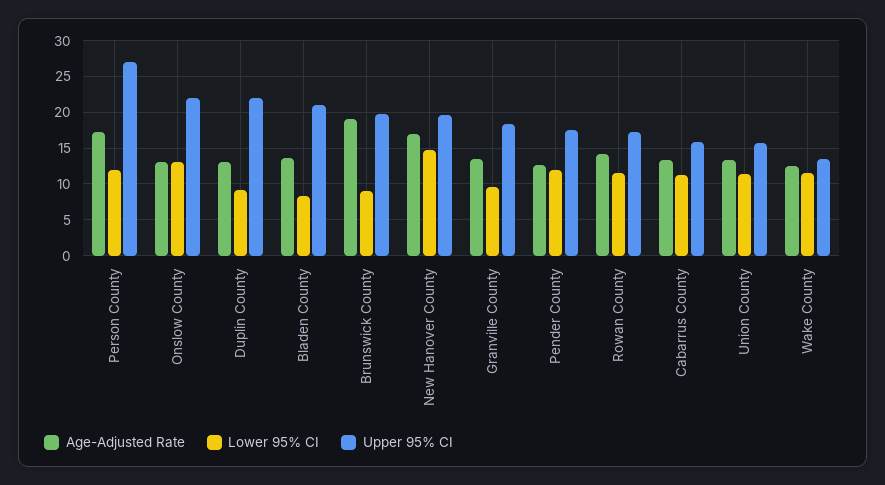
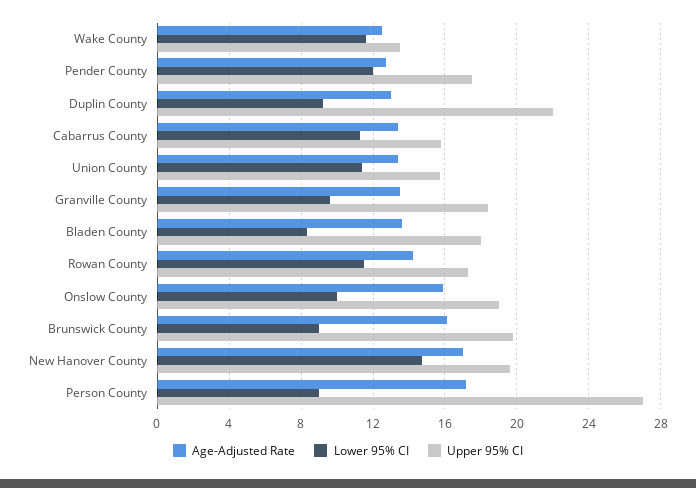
  {
    "Age-Adjusted Rate": {
      "Person County": 17,
-     "Onslow County": 13,
+     "Onslow County": 16,
      "Duplin County": 13,
      "Bladen County": 13.5,
-     "Brunswick County": 19,
+     "Brunswick County": 16,
      "New Hanover County": 17,
      "Granville County": 13.5,
      "Pender County": 12.5,
      "Rowan County": 14,
      "Cabarrus County": 13.5,
      "Union County": 13.5,
      "Wake County": 12.5
    },
    "Lower 95% CI": {
-     "Person County": 12,
+     "Person County": 9,
-     "Onslow County": 13,
+     "Onslow County": 10,
      "Duplin County": 9,
      "Bladen County": 8.5,
      "Brunswick County": 9,
      "New Hanover County": 14.5,
      "Granville County": 9.5,
      "Pender County": 12,
      "Rowan County": 11.5,
      "Cabarrus County": 11.5,
      "Union County": 11.5,
      "Wake County": 11.5
    },
    "Upper 95% CI": {
      "Person County": 27,
-     "Onslow County": 22,
+     "Onslow County": 19,
      "Duplin County": 22,
-     "Bladen County": 21,
+     "Bladen County": 18,
      "Brunswick County": 20,
      "New Hanover County": 19.5,
      "Granville County": 18.5,
      "Pender County": 17.5,
      "Rowan County": 17.5,
      "Cabarrus County": 16,
      "Union County": 15.5,
      "Wake County": 13.5
    }
  }

